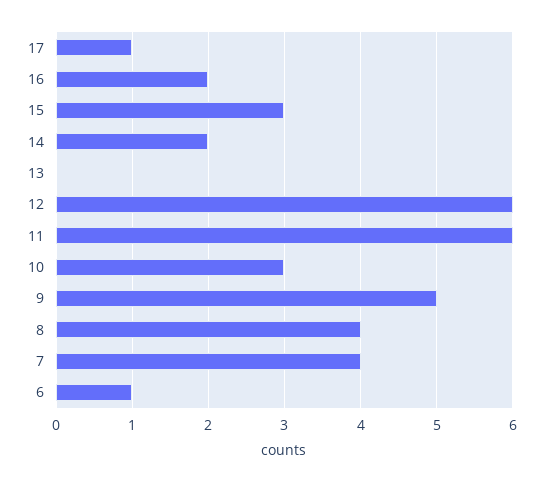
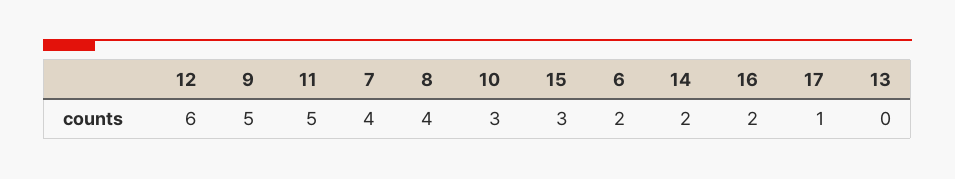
  {
    "17": 1,
    "16": 2,
    "15": 3,
    "14": 2,
    "13": 0,
    "12": 6,
-   "11": 6,
+   "11": 5,
    "10": 3,
    "9": 5,
    "8": 4,
    "7": 4,
-   "6": 1
+   "6": 2
  }

